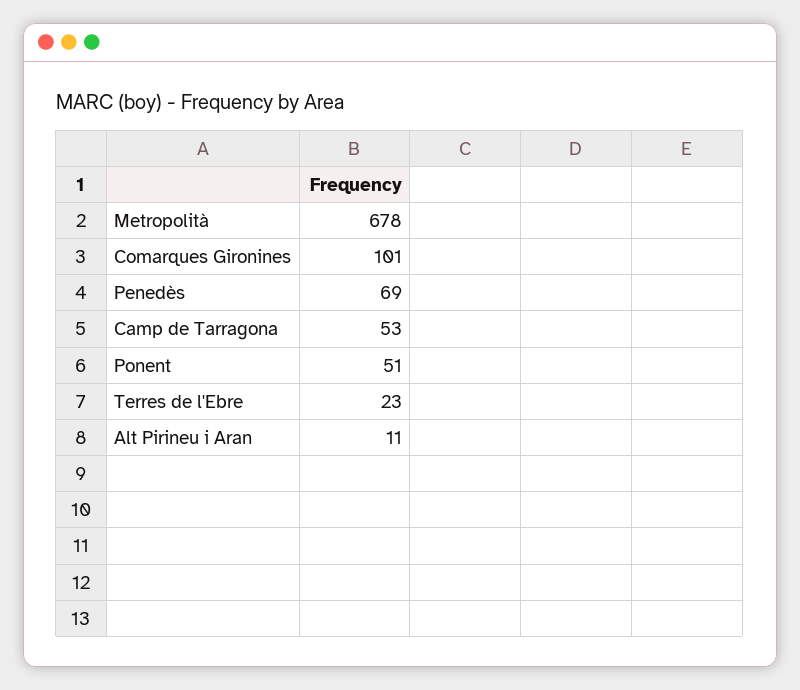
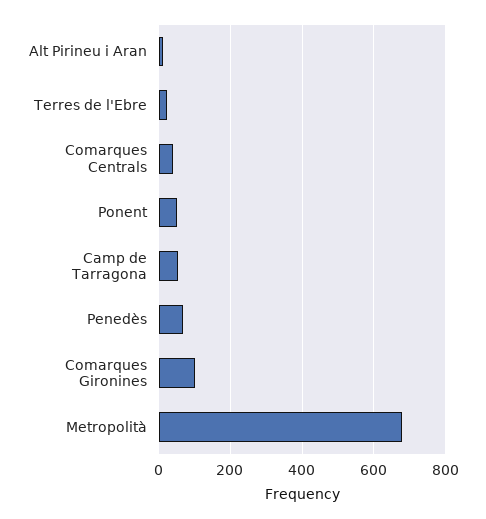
  {
    "Metropolità": 678,
    "Comarques Gironines": 101,
    "Penedès": 69,
    "Camp de Tarragona": 53,
    "Ponent": 51,
    "Terres de l'Ebre": 23,
-   "Alt Pirineu i Aran": 11
+   "Alt Pirineu i Aran": 11,
+   "Comarques Centrals": 40
  }

